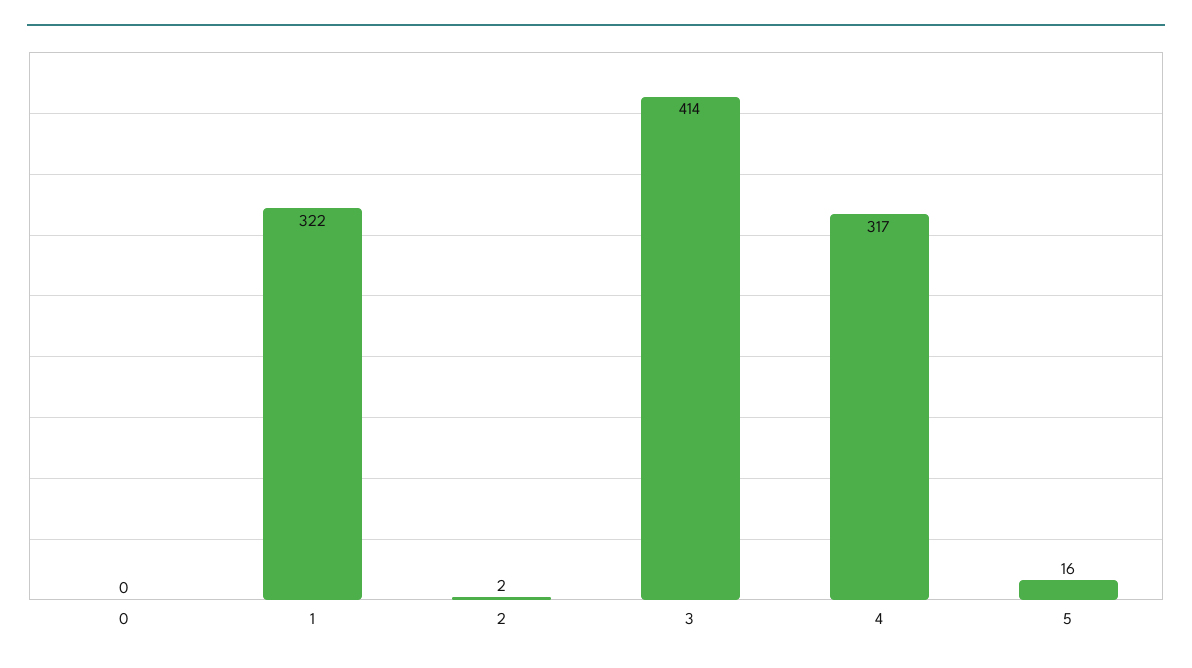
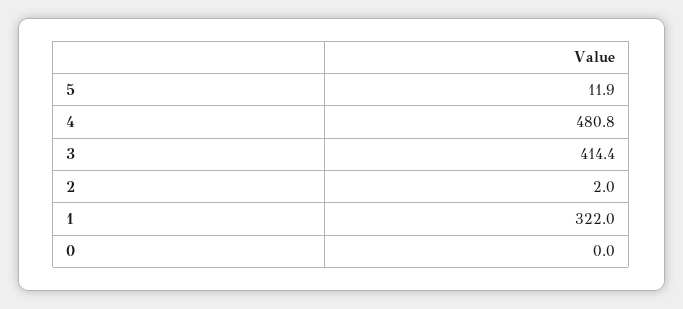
  {
    "0": 0,
    "1": 322,
    "2": 2,
    "3": 414.4,
-   "4": 317,
+   "4": 480.8,
-   "5": 16
+   "5": 11.9
  }

